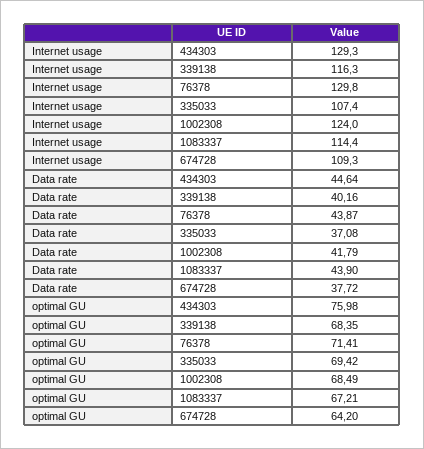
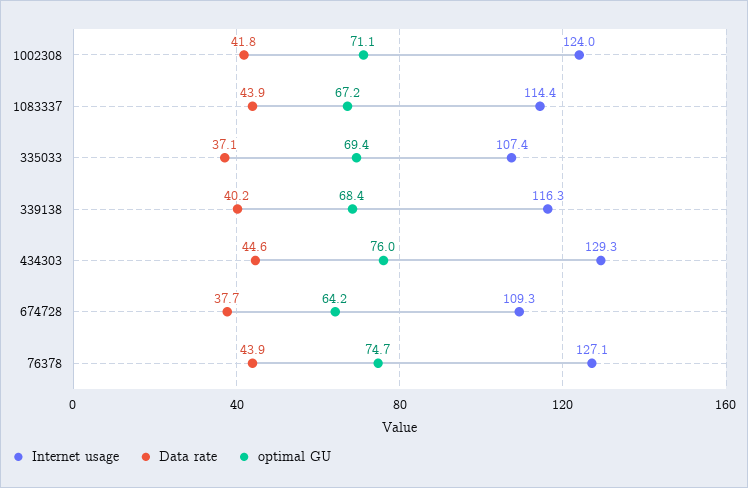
  {
    "Internet usage": {
      "434303": 129.3,
      "339138": 116.3,
-     "76378": 129.8,
+     "76378": 127.1,
      "335033": 107.4,
      "1002308": 124,
      "1083337": 114.4,
      "674728": 109.3
    },
    "Data rate": {
      "434303": 44.64,
      "339138": 40.16,
      "76378": 43.87,
      "335033": 37.08,
      "1002308": 41.79,
      "1083337": 43.9,
      "674728": 37.72
    },
    "optimal GU": {
      "434303": 75.98,
      "339138": 68.35,
-     "76378": 71.41,
+     "76378": 74.7,
      "335033": 69.42,
-     "1002308": 68.49,
+     "1002308": 71.1,
      "1083337": 67.21,
      "674728": 64.2
    }
  }

